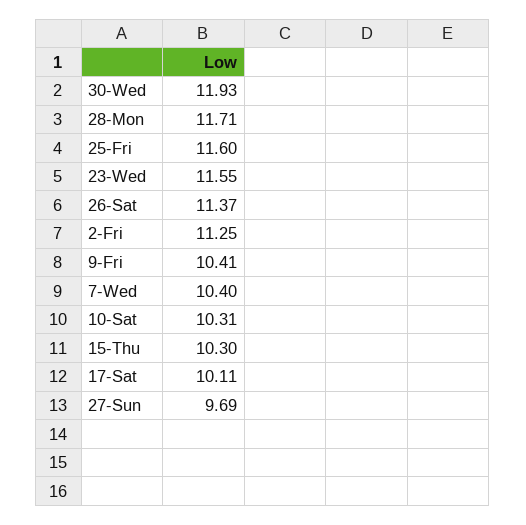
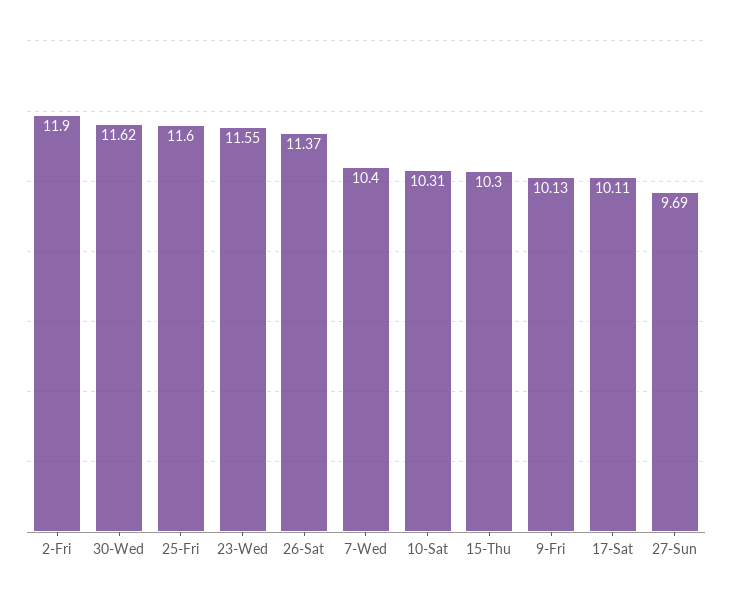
  {
-   "30-Wed": 11.93,
+   "30-Wed": 11.62,
-   "28-Mon": 11.71,
    "25-Fri": 11.6,
    "23-Wed": 11.55,
    "26-Sat": 11.37,
-   "2-Fri": 11.25,
+   "2-Fri": 11.9,
-   "9-Fri": 10.41,
+   "9-Fri": 10.13,
    "7-Wed": 10.4,
    "10-Sat": 10.31,
    "15-Thu": 10.3,
    "17-Sat": 10.11,
    "27-Sun": 9.69
  }

